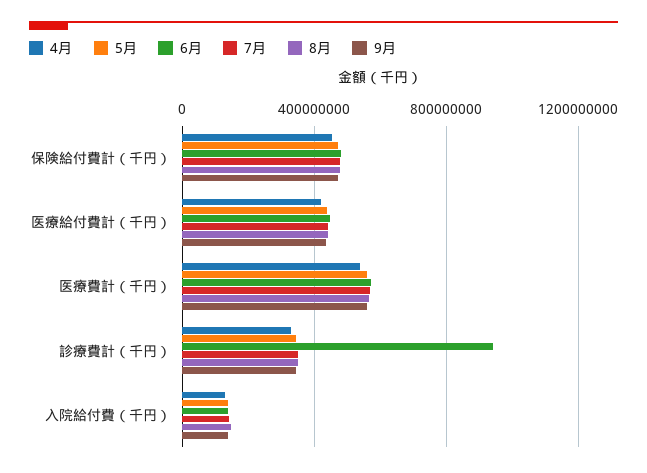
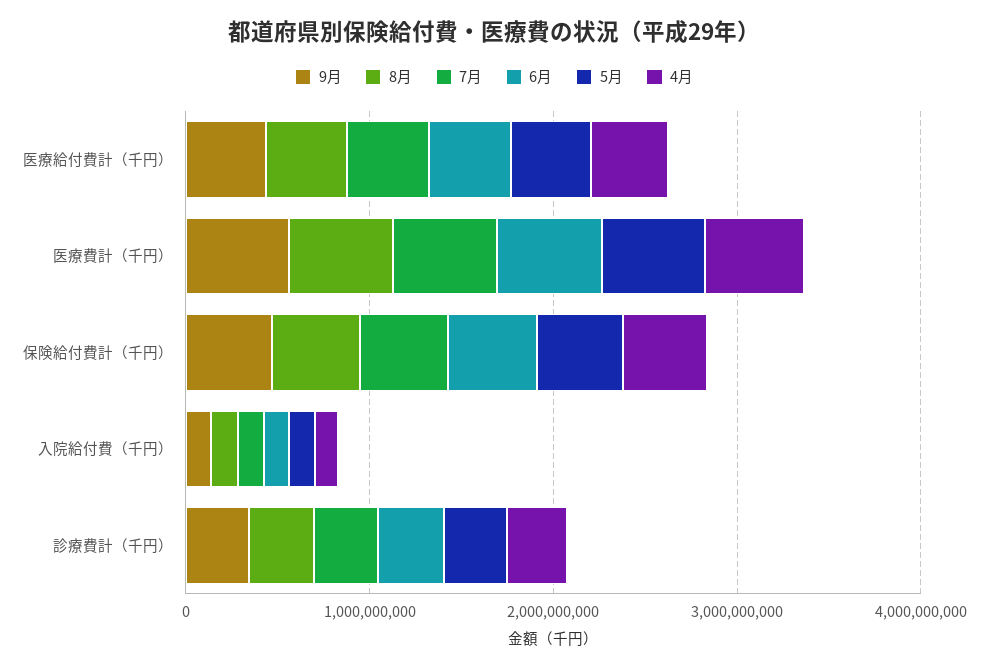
  {
    "4月": {
      "保険給付費計（千円）": 450000000,
      "医療給付費計（千円）": 400000000,
      "医療費計（千円）": 550000000,
      "診療費計（千円）": 350000000,
      "入院給付費（千円）": 150000000
    },
    "5月": {
      "保険給付費計（千円）": 450000000,
      "医療給付費計（千円）": 450000000,
      "医療費計（千円）": 550000000,
      "診療費計（千円）": 350000000,
      "入院給付費（千円）": 150000000
    },
    "6月": {
      "保険給付費計（千円）": 500000000,
      "医療給付費計（千円）": 450000000,
      "医療費計（千円）": 550000000,
-     "診療費計（千円）": 950000000,
+     "診療費計（千円）": 400000000,
      "入院給付費（千円）": 150000000
    },
    "7月": {
      "保険給付費計（千円）": 500000000,
      "医療給付費計（千円）": 450000000,
      "医療費計（千円）": 550000000,
      "診療費計（千円）": 350000000,
      "入院給付費（千円）": 150000000
    },
    "8月": {
      "保険給付費計（千円）": 500000000,
      "医療給付費計（千円）": 450000000,
      "医療費計（千円）": 550000000,
      "診療費計（千円）": 350000000,
      "入院給付費（千円）": 150000000
    },
    "9月": {
      "保険給付費計（千円）": 450000000,
      "医療給付費計（千円）": 450000000,
      "医療費計（千円）": 550000000,
      "診療費計（千円）": 350000000,
      "入院給付費（千円）": 150000000
    }
  }

